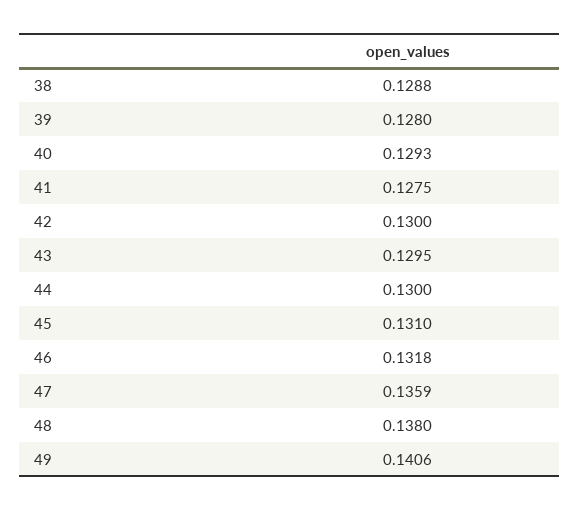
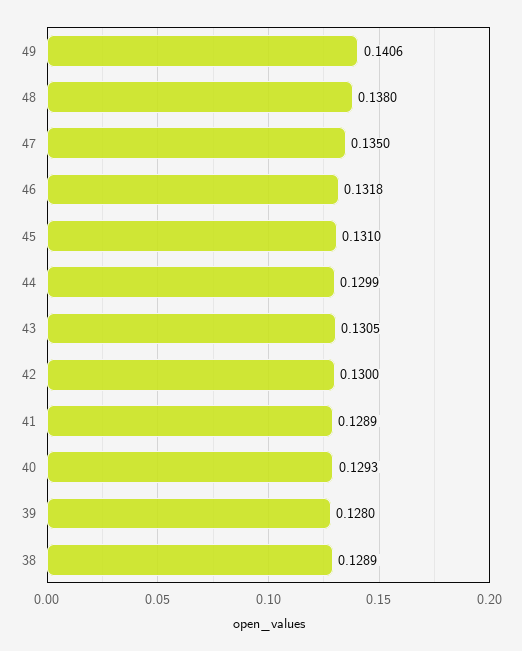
  {
-   "38": 0.1288,
+   "38": 0.1289,
    "39": 0.128,
    "40": 0.1293,
-   "41": 0.1275,
+   "41": 0.1289,
    "42": 0.13,
-   "43": 0.1295,
+   "43": 0.1305,
-   "44": 0.13,
+   "44": 0.1299,
    "45": 0.131,
    "46": 0.1318,
-   "47": 0.1359,
+   "47": 0.135,
    "48": 0.138,
    "49": 0.1406
  }

